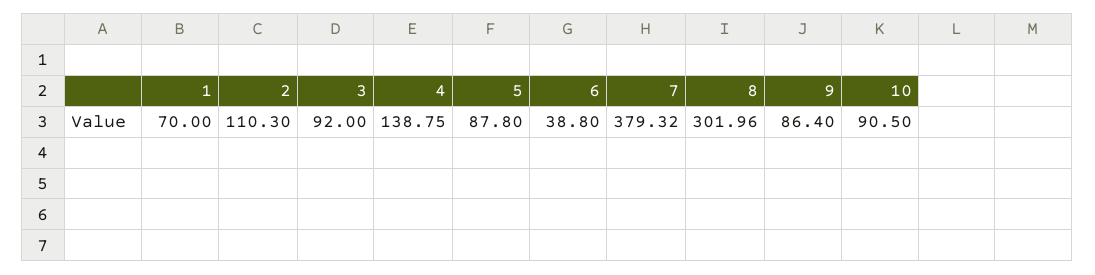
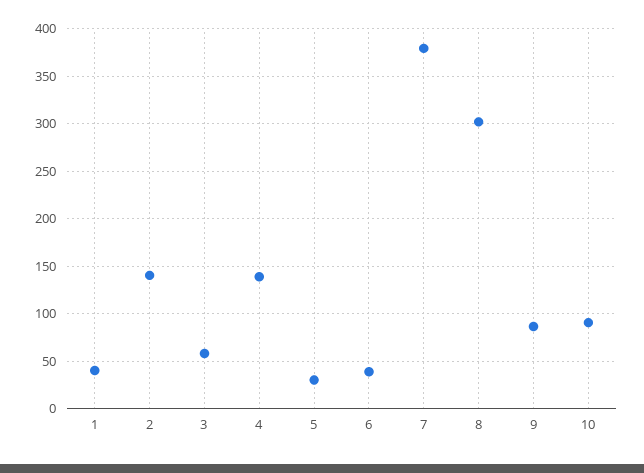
  {
-   "1": 70,
+   "1": 40,
-   "2": 110.3,
+   "2": 140,
-   "3": 92,
+   "3": 60,
    "4": 138.75,
-   "5": 87.8,
+   "5": 30,
    "6": 38.8,
    "7": 379.32,
    "8": 301.96,
    "9": 86.4,
    "10": 90.5
  }

